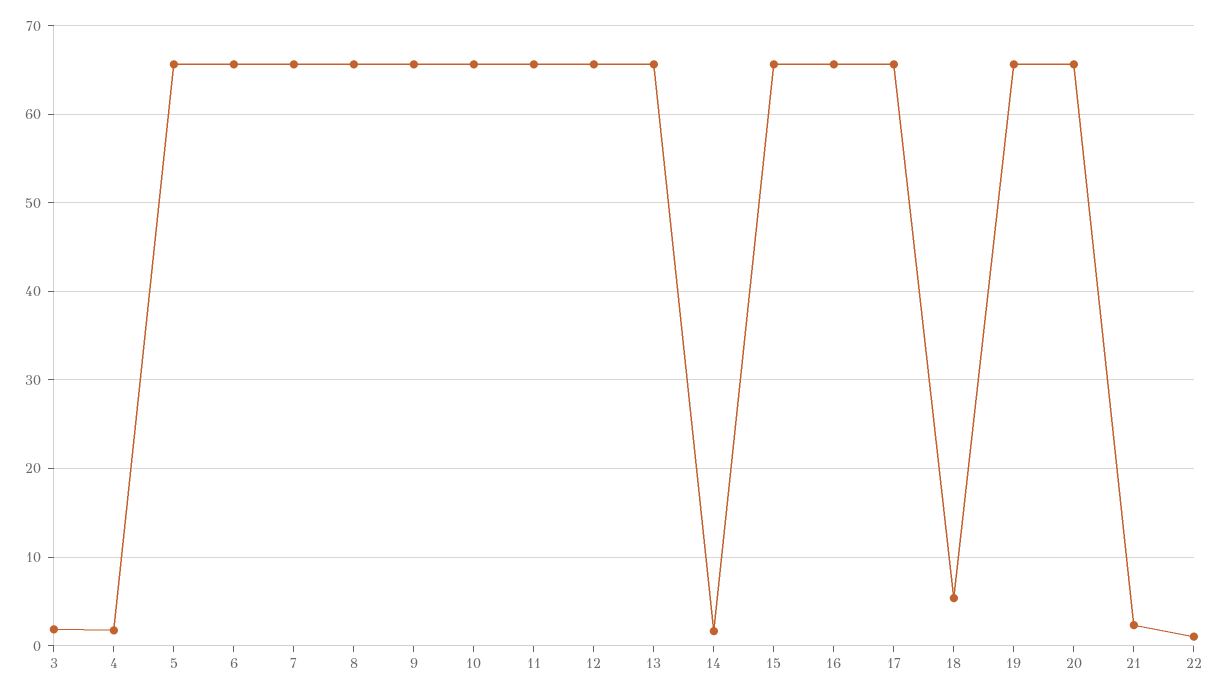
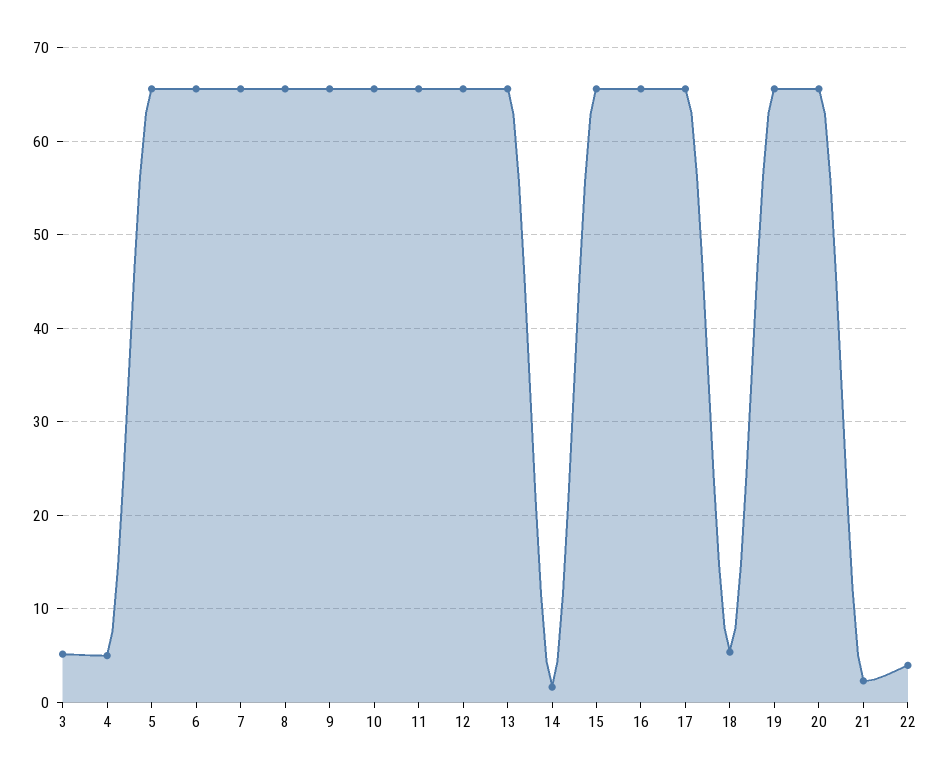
  {
-   "3": 2,
+   "3": 5,
-   "4": 2,
+   "4": 5,
    "5": 66,
    "6": 66,
    "7": 66,
    "8": 66,
    "9": 66,
    "10": 66,
    "11": 66,
    "12": 66,
    "13": 66,
    "14": 2,
    "15": 66,
    "16": 66,
    "17": 66,
    "18": 5,
    "19": 66,
    "20": 66,
    "21": 2,
-   "22": 1
+   "22": 4
  }

